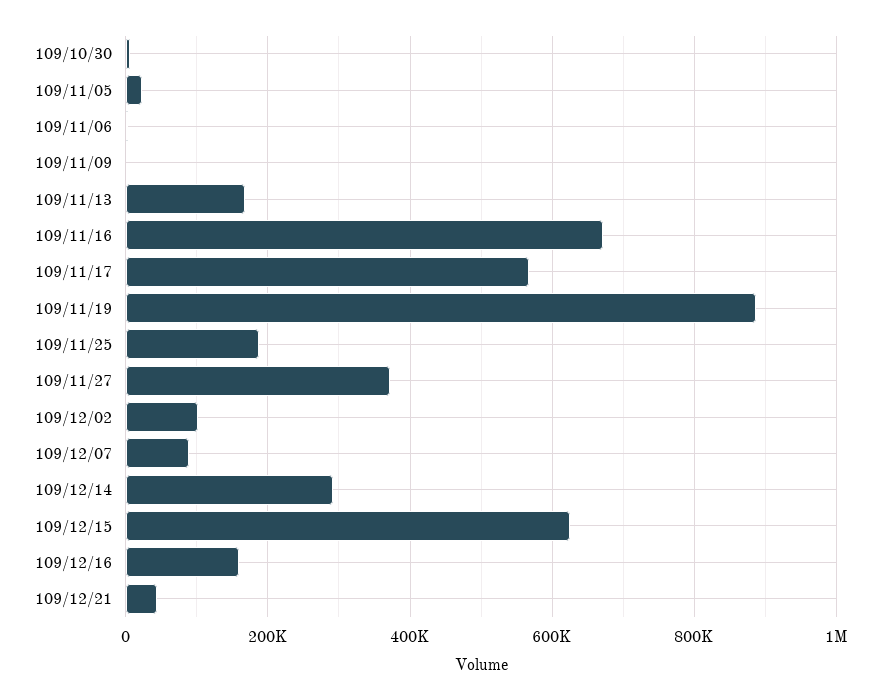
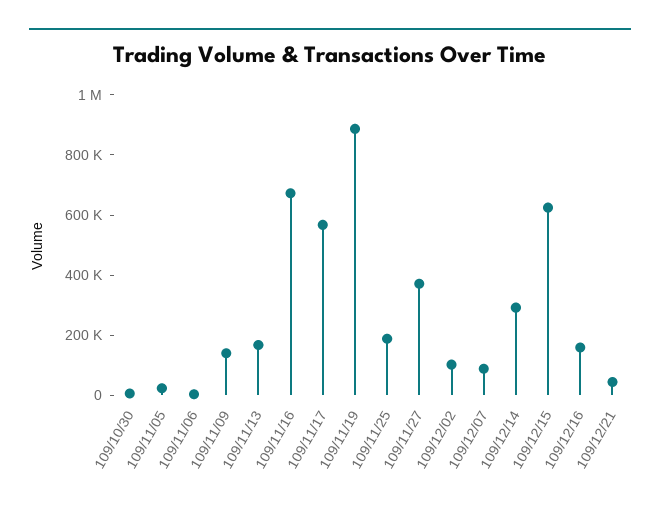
  {
    "109/10/30": 0,
    "109/11/05": 20000,
    "109/11/06": 0,
-   "109/11/09": 0,
+   "109/11/09": 150000,
    "109/11/13": 160000,
    "109/11/16": 680000,
    "109/11/17": 560000,
    "109/11/19": 880000,
    "109/11/25": 180000,
    "109/11/27": 380000,
    "109/12/02": 100000,
    "109/12/07": 80000,
    "109/12/14": 300000,
    "109/12/15": 620000,
    "109/12/16": 160000,
    "109/12/21": 40000
  }

